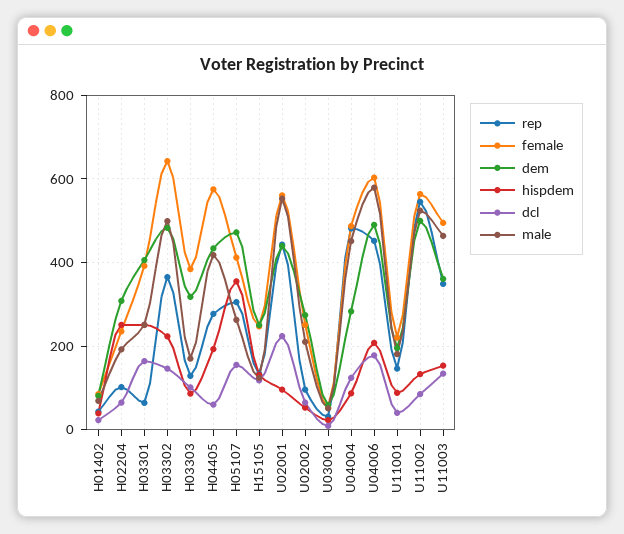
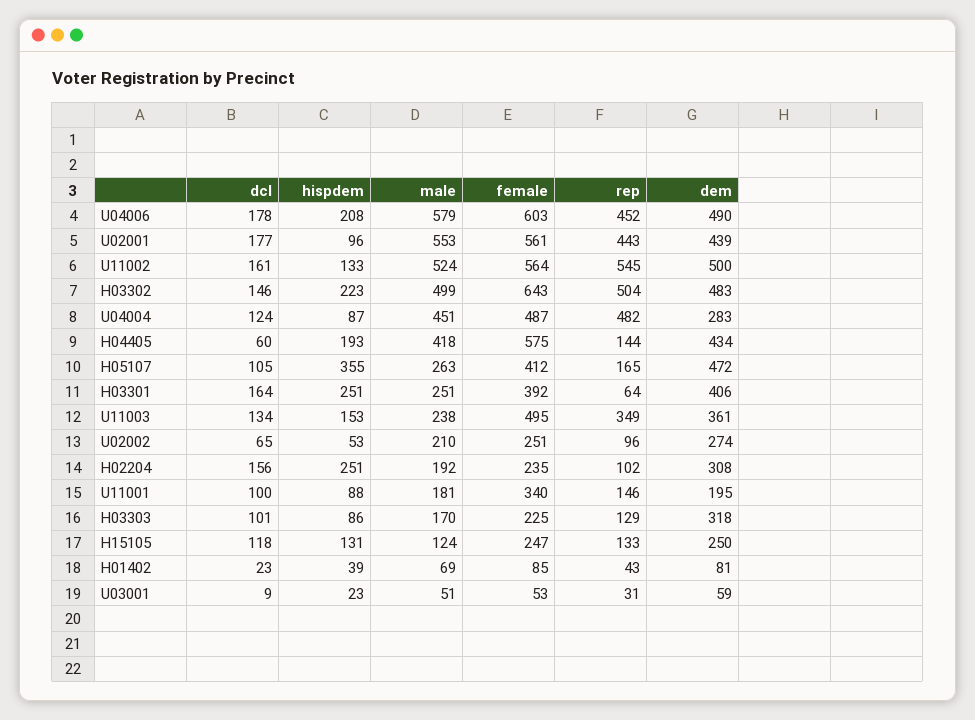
  {
    "rep": {
      "H01402": 43,
      "H02204": 102,
      "H03301": 64,
-     "H03302": 360,
+     "H03302": 504,
      "H03303": 129,
-     "H04405": 280,
+     "H04405": 144,
-     "H05107": 300,
+     "H05107": 165,
      "H15105": 133,
      "U02001": 443,
      "U02002": 96,
      "U03001": 31,
      "U04004": 482,
      "U04006": 452,
      "U11001": 146,
      "U11002": 545,
      "U11003": 349
    },
    "female": {
      "H01402": 85,
      "H02204": 235,
      "H03301": 392,
      "H03302": 643,
-     "H03303": 380,
+     "H03303": 225,
      "H04405": 575,
      "H05107": 412,
      "H15105": 247,
      "U02001": 561,
      "U02002": 251,
      "U03001": 53,
      "U04004": 487,
      "U04006": 603,
-     "U11001": 220,
+     "U11001": 340,
      "U11002": 564,
      "U11003": 495
    },
    "dem": {
      "H01402": 81,
      "H02204": 308,
      "H03301": 406,
      "H03302": 483,
      "H03303": 318,
      "H04405": 434,
      "H05107": 472,
      "H15105": 250,
      "U02001": 439,
      "U02002": 274,
      "U03001": 59,
      "U04004": 283,
      "U04006": 490,
      "U11001": 195,
      "U11002": 500,
      "U11003": 361
    },
    "hispdem": {
      "H01402": 39,
      "H02204": 251,
      "H03301": 251,
      "H03302": 223,
      "H03303": 86,
      "H04405": 193,
      "H05107": 355,
      "H15105": 131,
      "U02001": 96,
      "U02002": 53,
      "U03001": 23,
      "U04004": 87,
      "U04006": 208,
      "U11001": 88,
      "U11002": 133,
      "U11003": 153
    },
    "dcl": {
      "H01402": 23,
-     "H02204": 60,
+     "H02204": 156,
      "H03301": 164,
      "H03302": 146,
      "H03303": 101,
      "H04405": 60,
-     "H05107": 160,
+     "H05107": 105,
      "H15105": 118,
-     "U02001": 220,
+     "U02001": 177,
      "U02002": 65,
      "U03001": 9,
      "U04004": 124,
      "U04006": 178,
-     "U11001": 40,
+     "U11001": 100,
-     "U11002": 80,
+     "U11002": 161,
      "U11003": 134
    },
    "male": {
      "H01402": 69,
      "H02204": 192,
      "H03301": 251,
      "H03302": 499,
      "H03303": 170,
      "H04405": 418,
      "H05107": 263,
      "H15105": 124,
      "U02001": 553,
      "U02002": 210,
      "U03001": 51,
      "U04004": 451,
      "U04006": 579,
      "U11001": 181,
      "U11002": 524,
-     "U11003": 460
+     "U11003": 238
    }
  }

